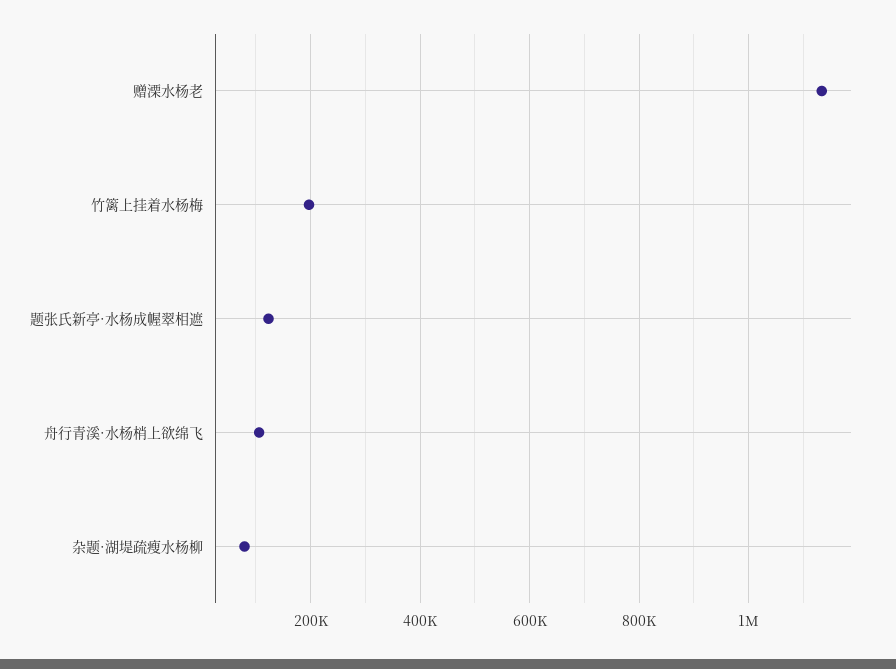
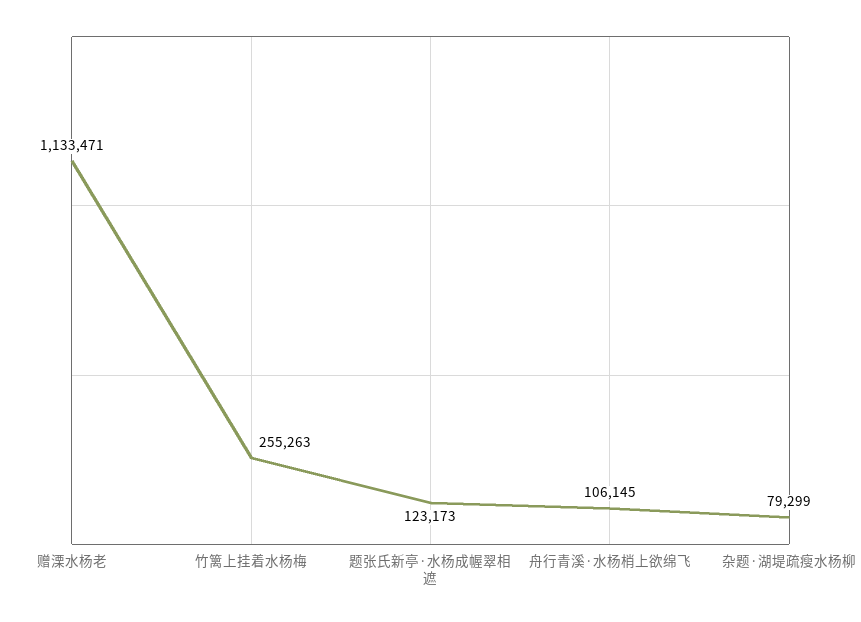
  {
    "赠溧水杨老": 1133471,
-   "竹篱上挂着水杨梅": 200000,
+   "竹篱上挂着水杨梅": 255263,
    "题张氏新亭·水杨成幄翠相遮": 123173,
    "舟行青溪·水杨梢上欲绵飞": 106145,
    "杂题·湖堤疏瘦水杨柳": 79299
  }

